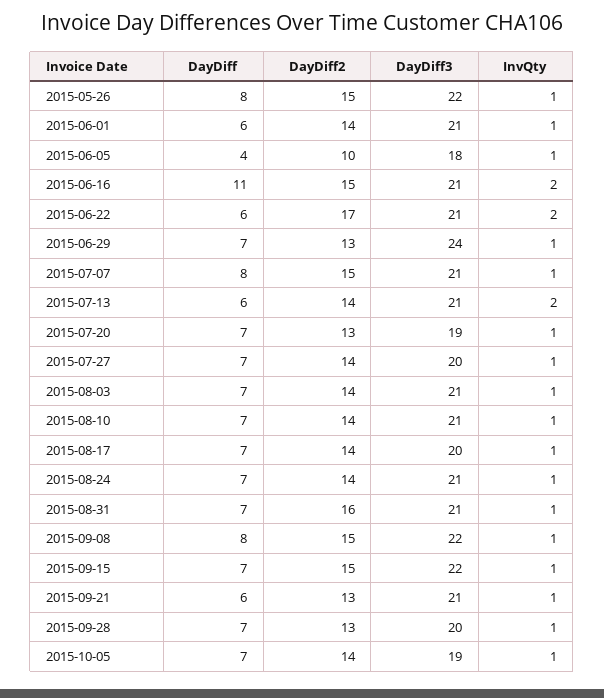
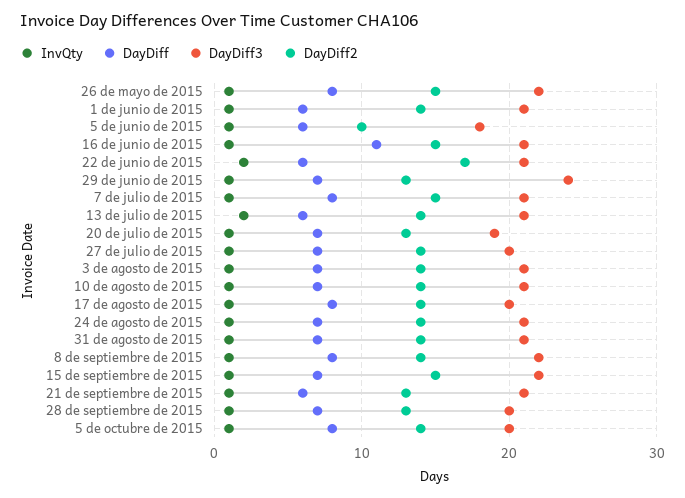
  {
    "DayDiff": {
      "2015-05-26": 8,
      "2015-06-01": 6,
-     "2015-06-05": 4,
+     "2015-06-05": 6,
      "2015-06-16": 11,
      "2015-06-22": 6,
      "2015-06-29": 7,
      "2015-07-07": 8,
      "2015-07-13": 6,
      "2015-07-20": 7,
      "2015-07-27": 7,
      "2015-08-03": 7,
      "2015-08-10": 7,
-     "2015-08-17": 7,
+     "2015-08-17": 8,
      "2015-08-24": 7,
      "2015-08-31": 7,
      "2015-09-08": 8,
      "2015-09-15": 7,
      "2015-09-21": 6,
      "2015-09-28": 7,
-     "2015-10-05": 7
+     "2015-10-05": 8
    },
    "DayDiff2": {
      "2015-05-26": 15,
      "2015-06-01": 14,
      "2015-06-05": 10,
      "2015-06-16": 15,
      "2015-06-22": 17,
      "2015-06-29": 13,
      "2015-07-07": 15,
      "2015-07-13": 14,
      "2015-07-20": 13,
      "2015-07-27": 14,
      "2015-08-03": 14,
      "2015-08-10": 14,
      "2015-08-17": 14,
      "2015-08-24": 14,
-     "2015-08-31": 16,
+     "2015-08-31": 14,
-     "2015-09-08": 15,
+     "2015-09-08": 14,
      "2015-09-15": 15,
      "2015-09-21": 13,
      "2015-09-28": 13,
      "2015-10-05": 14
    },
    "DayDiff3": {
      "2015-05-26": 22,
      "2015-06-01": 21,
      "2015-06-05": 18,
      "2015-06-16": 21,
      "2015-06-22": 21,
      "2015-06-29": 24,
      "2015-07-07": 21,
      "2015-07-13": 21,
      "2015-07-20": 19,
      "2015-07-27": 20,
      "2015-08-03": 21,
      "2015-08-10": 21,
      "2015-08-17": 20,
      "2015-08-24": 21,
      "2015-08-31": 21,
      "2015-09-08": 22,
      "2015-09-15": 22,
      "2015-09-21": 21,
      "2015-09-28": 20,
-     "2015-10-05": 19
+     "2015-10-05": 20
    },
    "InvQty": {
      "2015-05-26": 1,
      "2015-06-01": 1,
      "2015-06-05": 1,
-     "2015-06-16": 2,
+     "2015-06-16": 1,
      "2015-06-22": 2,
      "2015-06-29": 1,
      "2015-07-07": 1,
      "2015-07-13": 2,
      "2015-07-20": 1,
      "2015-07-27": 1,
      "2015-08-03": 1,
      "2015-08-10": 1,
      "2015-08-17": 1,
      "2015-08-24": 1,
      "2015-08-31": 1,
      "2015-09-08": 1,
      "2015-09-15": 1,
      "2015-09-21": 1,
      "2015-09-28": 1,
      "2015-10-05": 1
    }
  }

